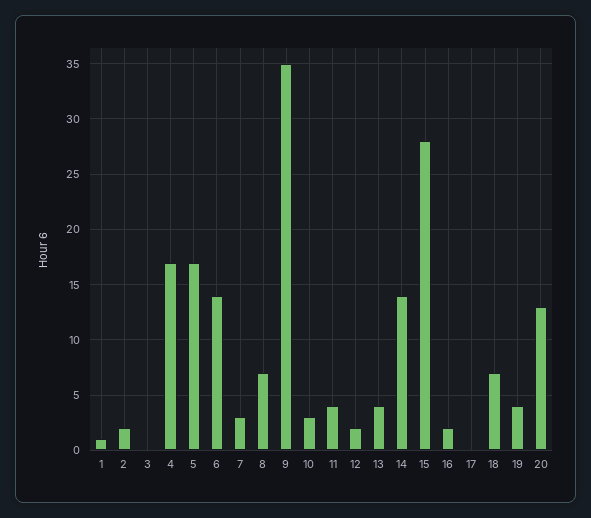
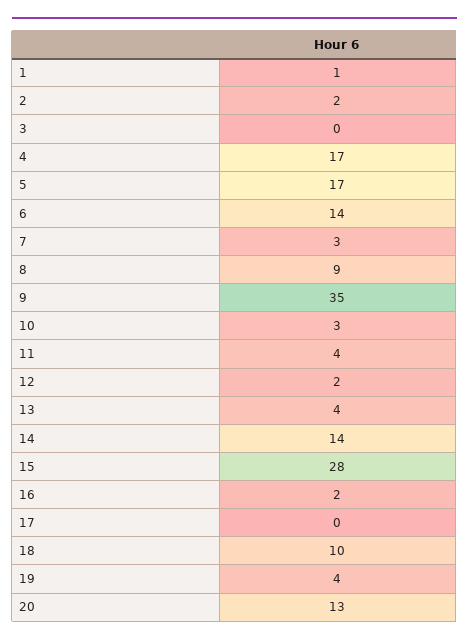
  {
    "1": 1,
    "2": 2,
    "3": 0,
    "4": 17,
    "5": 17,
    "6": 14,
    "7": 3,
-   "8": 7,
+   "8": 9,
    "9": 35,
    "10": 3,
    "11": 4,
    "12": 2,
    "13": 4,
    "14": 14,
    "15": 28,
    "16": 2,
    "17": 0,
-   "18": 7,
+   "18": 10,
    "19": 4,
    "20": 13
  }

